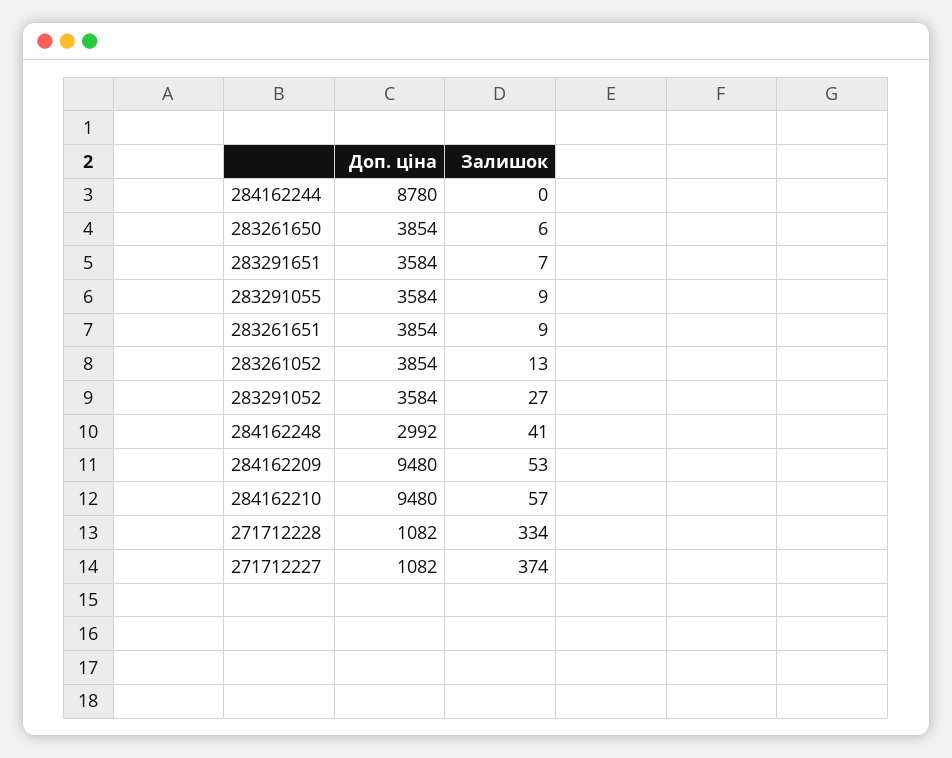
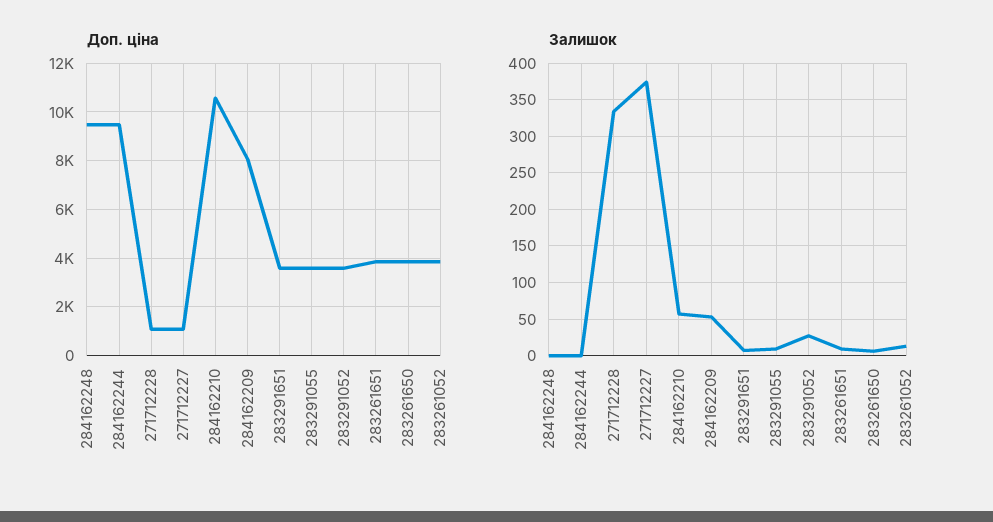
  {
    "Доп. ціна": {
-     "284162244": 8780,
+     "284162244": 9500,
      "283261650": 3854,
      "283291651": 3584,
      "283291055": 3584,
      "283261651": 3854,
      "283261052": 3854,
      "283291052": 3584,
-     "284162248": 2992,
+     "284162248": 9500,
-     "284162209": 9480,
+     "284162209": 8000,
-     "284162210": 9480,
+     "284162210": 10500,
      "271712228": 1082,
      "271712227": 1082
    },
    "Залишок": {
      "284162244": 0,
      "283261650": 6,
      "283291651": 7,
      "283291055": 9,
      "283261651": 9,
      "283261052": 13,
      "283291052": 27,
-     "284162248": 41,
+     "284162248": 0,
      "284162209": 53,
      "284162210": 57,
      "271712228": 334,
      "271712227": 374
    }
  }

